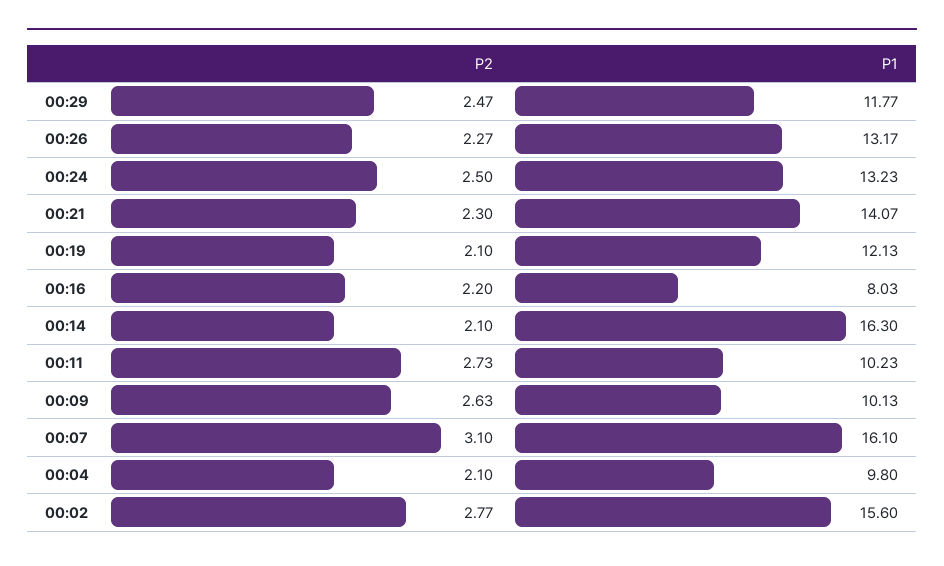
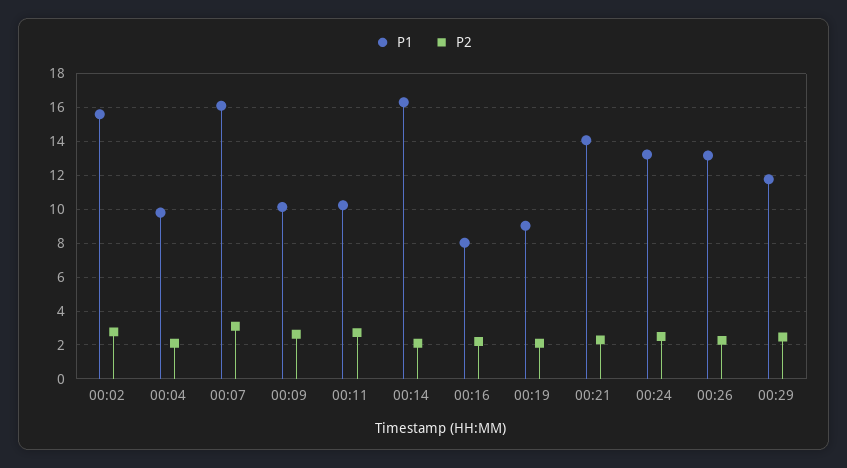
  {
    "P2": {
      "00:29": 2.47,
      "00:26": 2.27,
      "00:24": 2.5,
      "00:21": 2.3,
      "00:19": 2.1,
      "00:16": 2.2,
      "00:14": 2.1,
      "00:11": 2.73,
      "00:09": 2.63,
      "00:07": 3.1,
      "00:04": 2.1,
      "00:02": 2.77
    },
    "P1": {
      "00:29": 11.77,
      "00:26": 13.17,
      "00:24": 13.23,
      "00:21": 14.07,
-     "00:19": 12.13,
+     "00:19": 9,
      "00:16": 8.03,
      "00:14": 16.3,
      "00:11": 10.23,
      "00:09": 10.13,
      "00:07": 16.1,
      "00:04": 9.8,
      "00:02": 15.6
    }
  }

